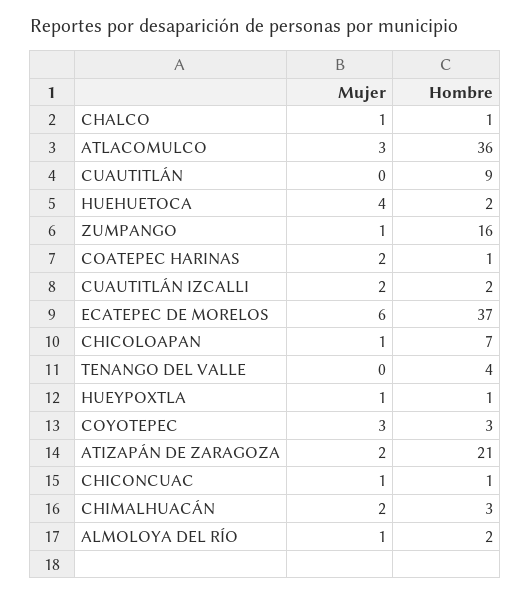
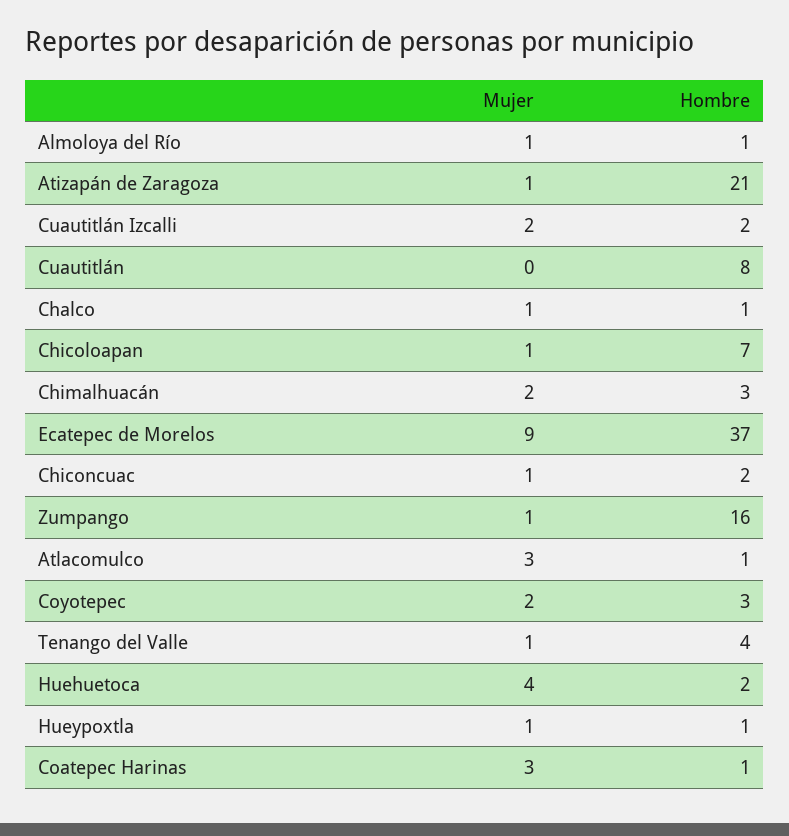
  {
    "Mujer": {
      "CHALCO": 1,
      "ATLACOMULCO": 3,
      "CUAUTITLÁN": 0,
      "HUEHUETOCA": 4,
      "ZUMPANGO": 1,
-     "COATEPEC HARINAS": 2,
+     "COATEPEC HARINAS": 3,
      "CUAUTITLÁN IZCALLI": 2,
-     "ECATEPEC DE MORELOS": 6,
+     "ECATEPEC DE MORELOS": 9,
      "CHICOLOAPAN": 1,
-     "TENANGO DEL VALLE": 0,
+     "TENANGO DEL VALLE": 1,
      "HUEYPOXTLA": 1,
-     "COYOTEPEC": 3,
+     "COYOTEPEC": 2,
-     "ATIZAPÁN DE ZARAGOZA": 2,
+     "ATIZAPÁN DE ZARAGOZA": 1,
      "CHICONCUAC": 1,
      "CHIMALHUACÁN": 2,
      "ALMOLOYA DEL RÍO": 1
    },
    "Hombre": {
      "CHALCO": 1,
-     "ATLACOMULCO": 36,
+     "ATLACOMULCO": 1,
-     "CUAUTITLÁN": 9,
+     "CUAUTITLÁN": 8,
      "HUEHUETOCA": 2,
      "ZUMPANGO": 16,
      "COATEPEC HARINAS": 1,
      "CUAUTITLÁN IZCALLI": 2,
      "ECATEPEC DE MORELOS": 37,
      "CHICOLOAPAN": 7,
      "TENANGO DEL VALLE": 4,
      "HUEYPOXTLA": 1,
      "COYOTEPEC": 3,
      "ATIZAPÁN DE ZARAGOZA": 21,
-     "CHICONCUAC": 1,
+     "CHICONCUAC": 2,
      "CHIMALHUACÁN": 3,
-     "ALMOLOYA DEL RÍO": 2
+     "ALMOLOYA DEL RÍO": 1
    }
  }

